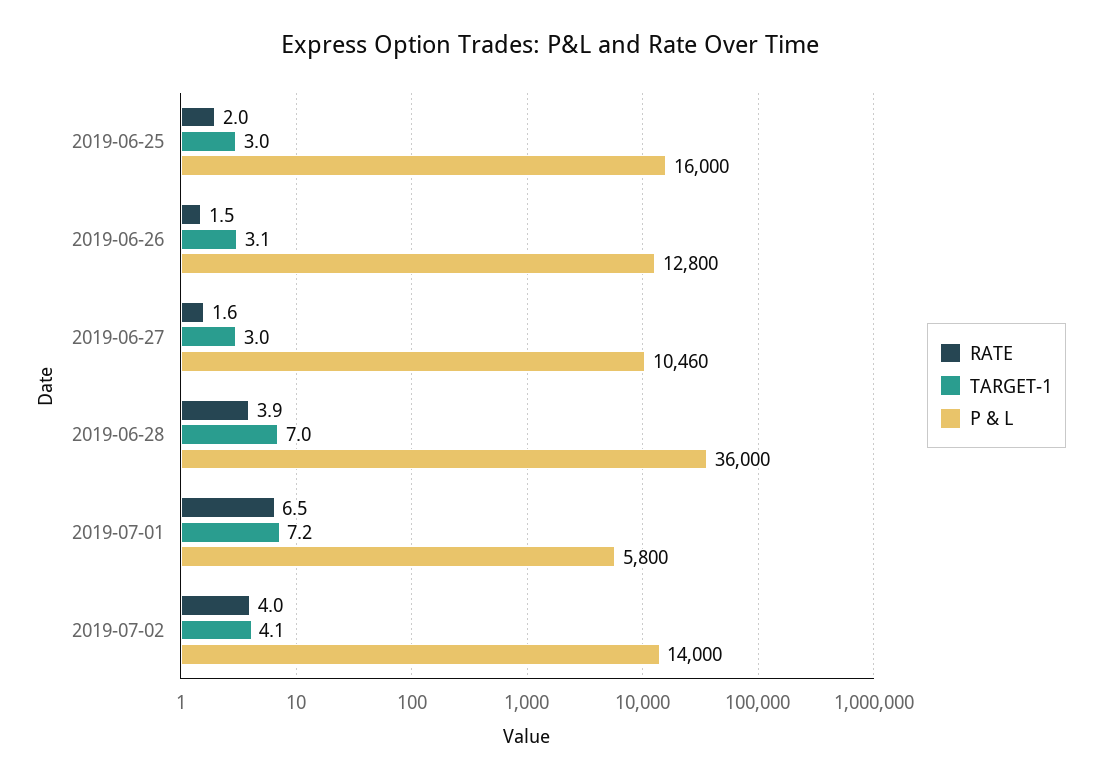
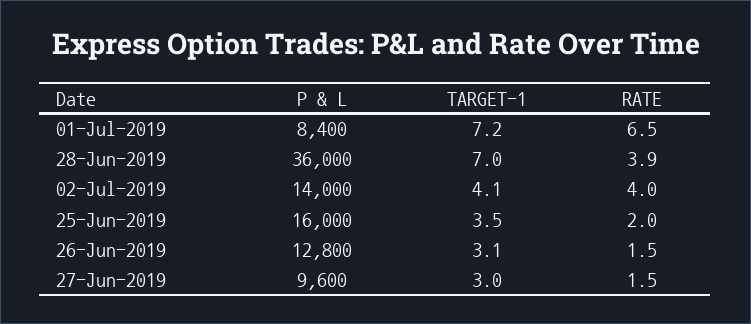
  {
    "RATE": {
      "2019-06-25": 2,
      "2019-06-26": 1.5,
-     "2019-06-27": 1.6,
+     "2019-06-27": 1.5,
      "2019-06-28": 3.9,
      "2019-07-01": 6.5,
      "2019-07-02": 4
    },
    "TARGET-1": {
-     "2019-06-25": 3,
+     "2019-06-25": 3.5,
      "2019-06-26": 3.1,
      "2019-06-27": 3,
      "2019-06-28": 7,
      "2019-07-01": 7.2,
      "2019-07-02": 4.1
    },
    "P & L": {
      "2019-06-25": 16000,
      "2019-06-26": 12800,
-     "2019-06-27": 10460,
+     "2019-06-27": 9600,
      "2019-06-28": 36000,
-     "2019-07-01": 5800,
+     "2019-07-01": 8400,
      "2019-07-02": 14000
    }
  }

